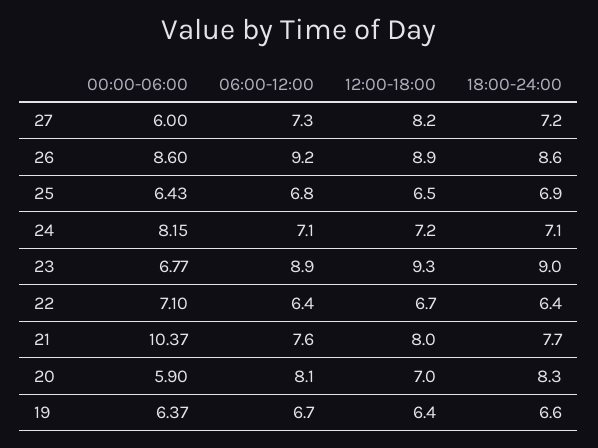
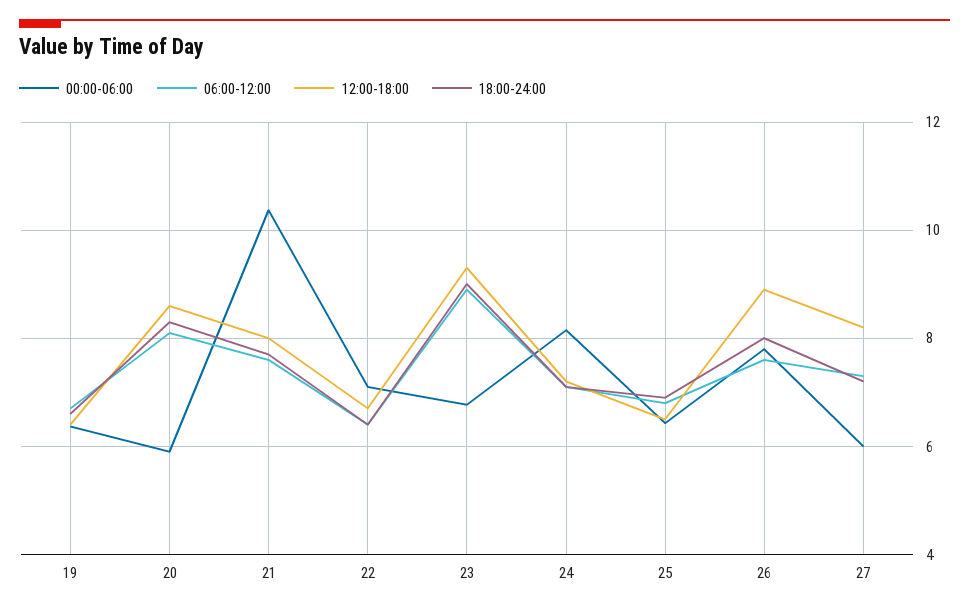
  {
    "00:00-06:00": {
      "27": 6,
-     "26": 8.6,
+     "26": 7.8,
      "25": 6.43,
      "24": 8.15,
      "23": 6.77,
      "22": 7.1,
      "21": 10.37,
      "20": 5.9,
      "19": 6.37
    },
    "06:00-12:00": {
      "27": 7.3,
-     "26": 9.2,
+     "26": 7.6,
      "25": 6.8,
      "24": 7.1,
      "23": 8.9,
      "22": 6.4,
      "21": 7.6,
      "20": 8.1,
      "19": 6.7
    },
    "12:00-18:00": {
      "27": 8.2,
      "26": 8.9,
      "25": 6.5,
      "24": 7.2,
      "23": 9.3,
      "22": 6.7,
      "21": 8,
-     "20": 7,
+     "20": 8.6,
      "19": 6.4
    },
    "18:00-24:00": {
      "27": 7.2,
-     "26": 8.6,
+     "26": 8,
      "25": 6.9,
      "24": 7.1,
      "23": 9,
      "22": 6.4,
      "21": 7.7,
      "20": 8.3,
      "19": 6.6
    }
  }

